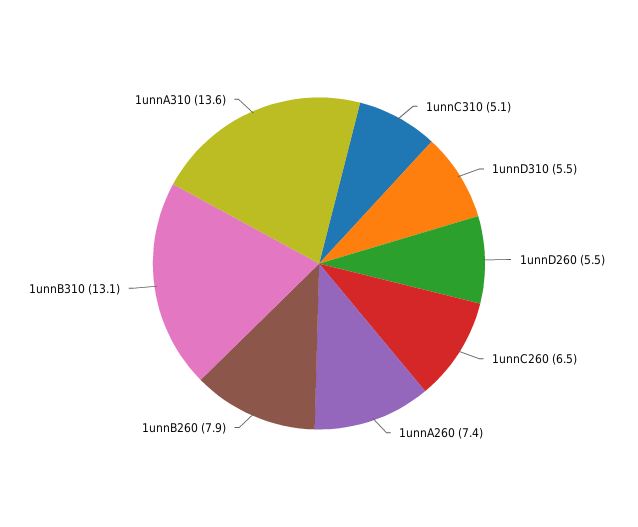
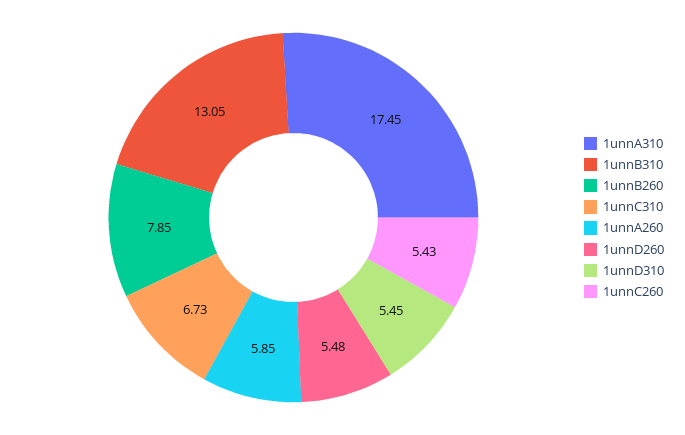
  {
-   "1unnC310": 5.1,
+   "1unnC310": 6.73,
    "1unnD310": 5.45,
    "1unnD260": 5.48,
-   "1unnC260": 6.5,
+   "1unnC260": 5.43,
-   "1unnA260": 7.4,
+   "1unnA260": 5.85,
    "1unnB260": 7.85,
    "1unnB310": 13.05,
-   "1unnA310": 13.6
+   "1unnA310": 17.45
  }

